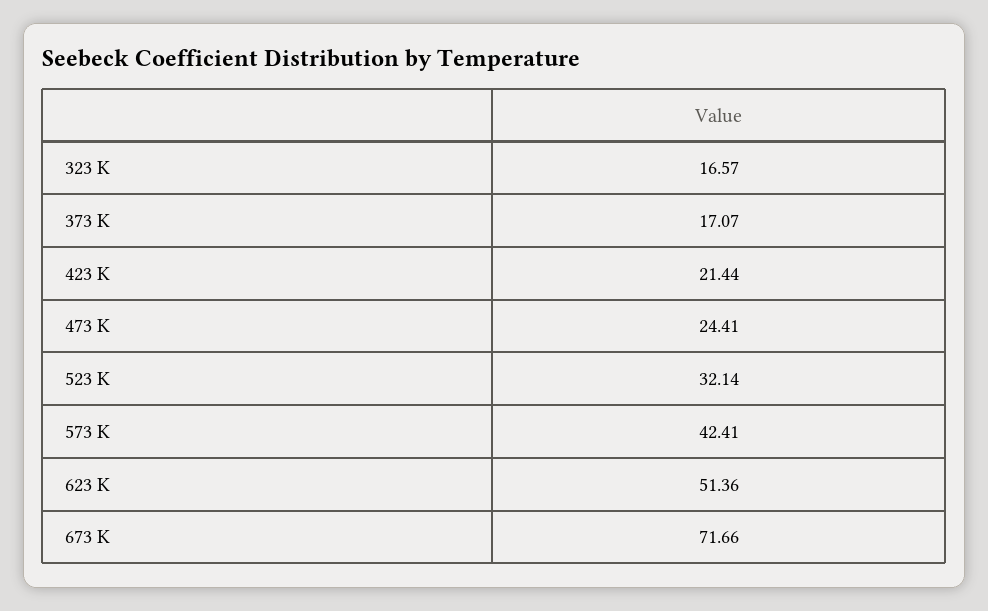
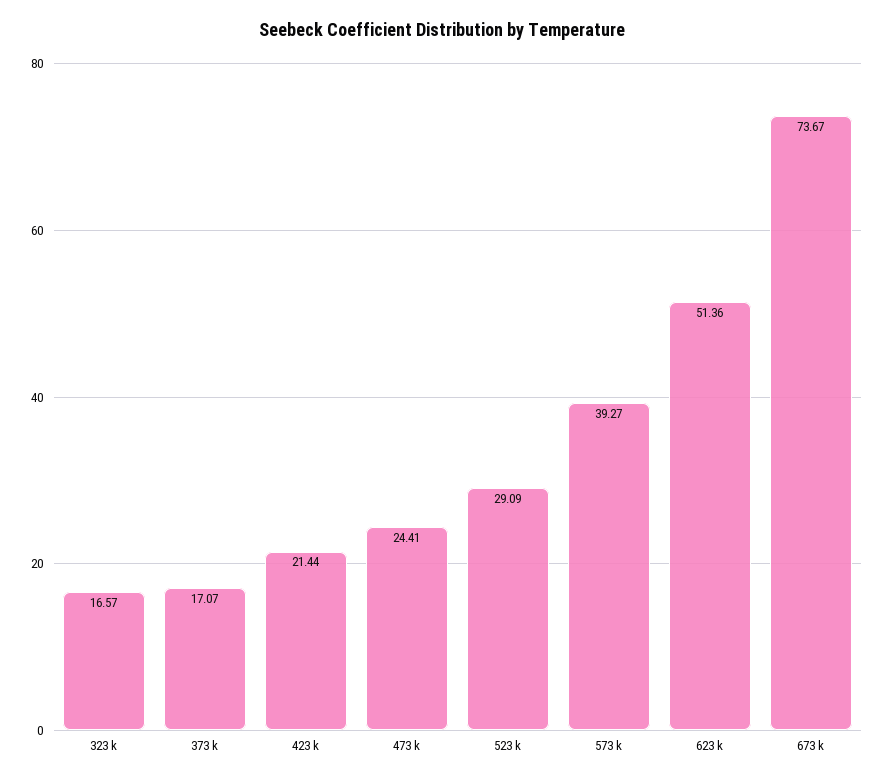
  {
    "323 K": 16.57,
    "373 K": 17.07,
    "423 K": 21.44,
    "473 K": 24.41,
-   "523 K": 32.14,
+   "523 K": 29.09,
-   "573 K": 42.41,
+   "573 K": 39.27,
    "623 K": 51.36,
-   "673 K": 71.66
+   "673 K": 73.67
  }

